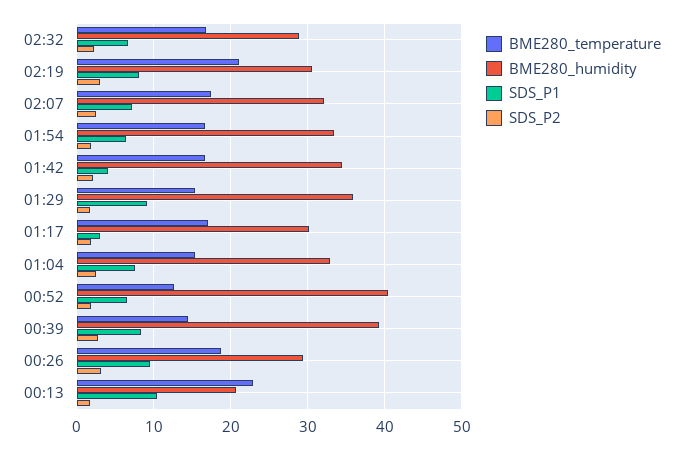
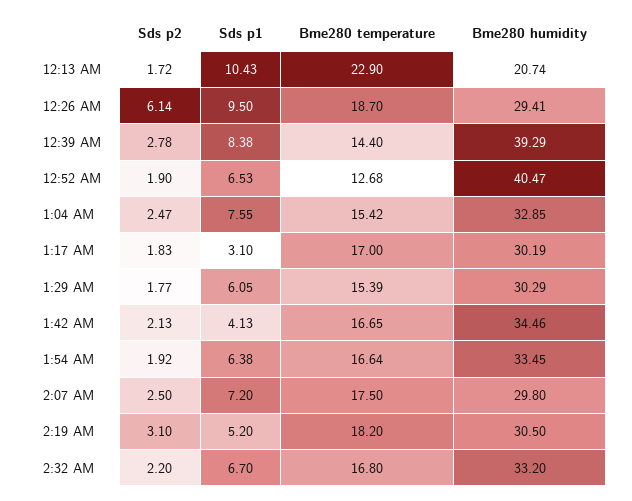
  {
    "BME280_temperature": {
      "02:32": 16.8,
-     "02:19": 21,
+     "02:19": 18.2,
      "02:07": 17.5,
      "01:54": 16.64,
      "01:42": 16.65,
      "01:29": 15.39,
      "01:17": 17,
      "01:04": 15.42,
      "00:52": 12.68,
      "00:39": 14.4,
      "00:26": 18.7,
      "00:13": 22.9
    },
    "BME280_humidity": {
-     "02:32": 29,
+     "02:32": 33.2,
      "02:19": 30.5,
-     "02:07": 32,
+     "02:07": 29.8,
      "01:54": 33.45,
      "01:42": 34.46,
-     "01:29": 36,
+     "01:29": 30.29,
      "01:17": 30.19,
      "01:04": 32.85,
      "00:52": 40.47,
      "00:39": 39.29,
      "00:26": 29.41,
      "00:13": 20.74
    },
    "SDS_P1": {
      "02:32": 6.7,
-     "02:19": 8,
+     "02:19": 5.2,
      "02:07": 7.2,
      "01:54": 6.38,
      "01:42": 4.13,
-     "01:29": 9,
+     "01:29": 6.05,
      "01:17": 3.1,
      "01:04": 7.55,
      "00:52": 6.53,
      "00:39": 8.38,
      "00:26": 9.5,
      "00:13": 10.43
    },
    "SDS_P2": {
      "02:32": 2.2,
      "02:19": 3.1,
      "02:07": 2.5,
      "01:54": 1.92,
      "01:42": 2.13,
      "01:29": 1.77,
      "01:17": 1.83,
      "01:04": 2.47,
      "00:52": 1.9,
      "00:39": 2.78,
-     "00:26": 3,
+     "00:26": 6.14,
      "00:13": 1.72
    }
  }

